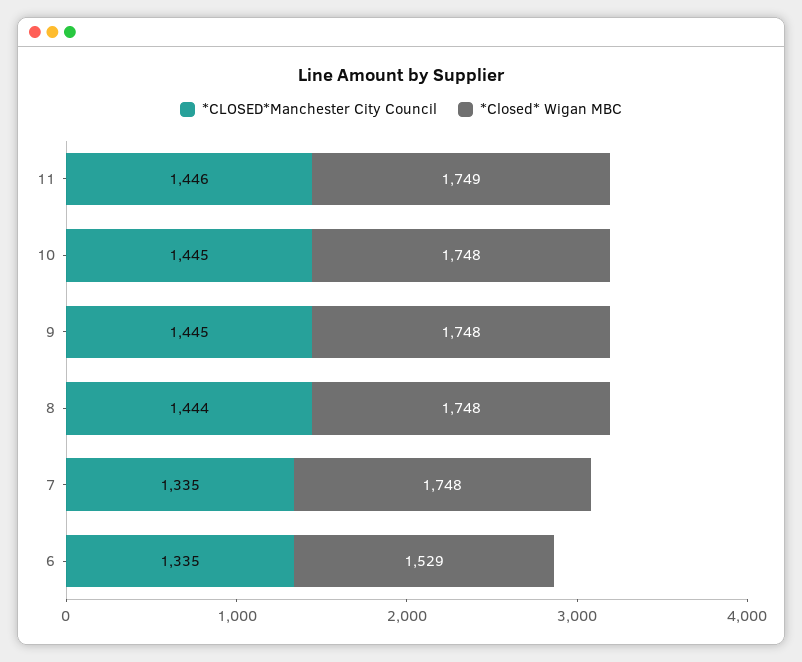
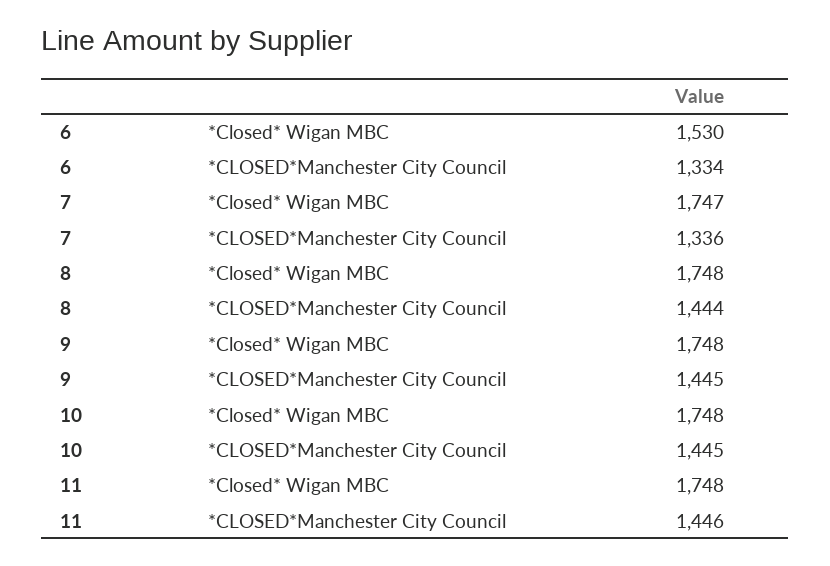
  {
    "*CLOSED*Manchester City Council": {
      "11": 1446,
      "10": 1445,
      "9": 1445,
      "8": 1444,
-     "7": 1335,
+     "7": 1336,
-     "6": 1335
+     "6": 1334
    },
    "*Closed* Wigan MBC": {
-     "11": 1749,
+     "11": 1748,
      "10": 1748,
      "9": 1748,
      "8": 1748,
-     "7": 1748,
+     "7": 1747,
-     "6": 1529
+     "6": 1530
    }
  }

